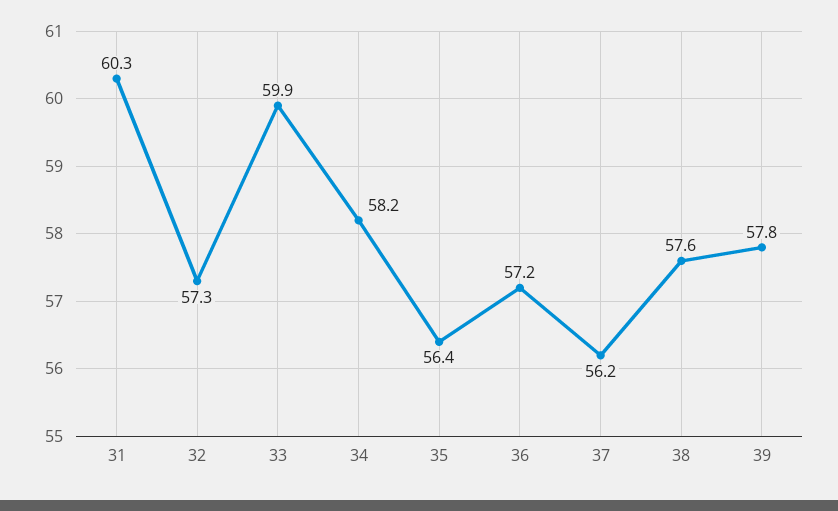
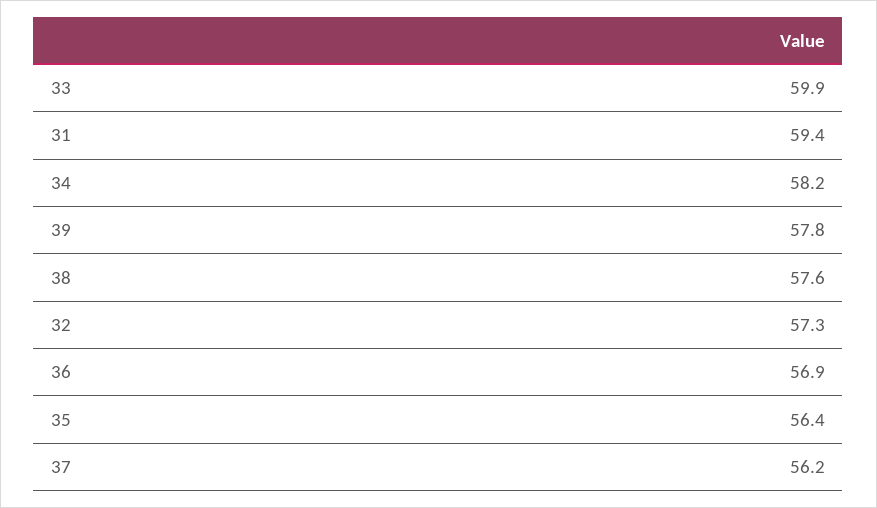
  {
-   "31": 60.3,
+   "31": 59.4,
    "32": 57.3,
    "33": 59.9,
    "34": 58.2,
    "35": 56.4,
-   "36": 57.2,
+   "36": 56.9,
    "37": 56.2,
    "38": 57.6,
    "39": 57.8
  }

